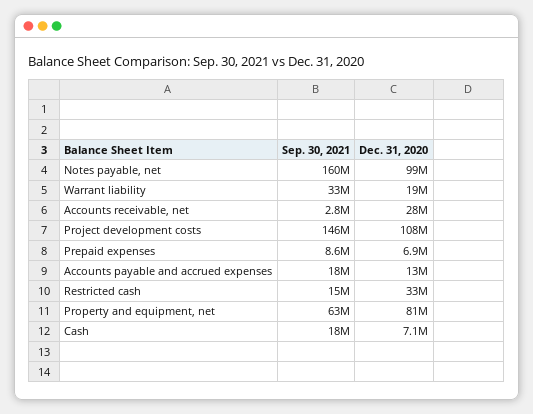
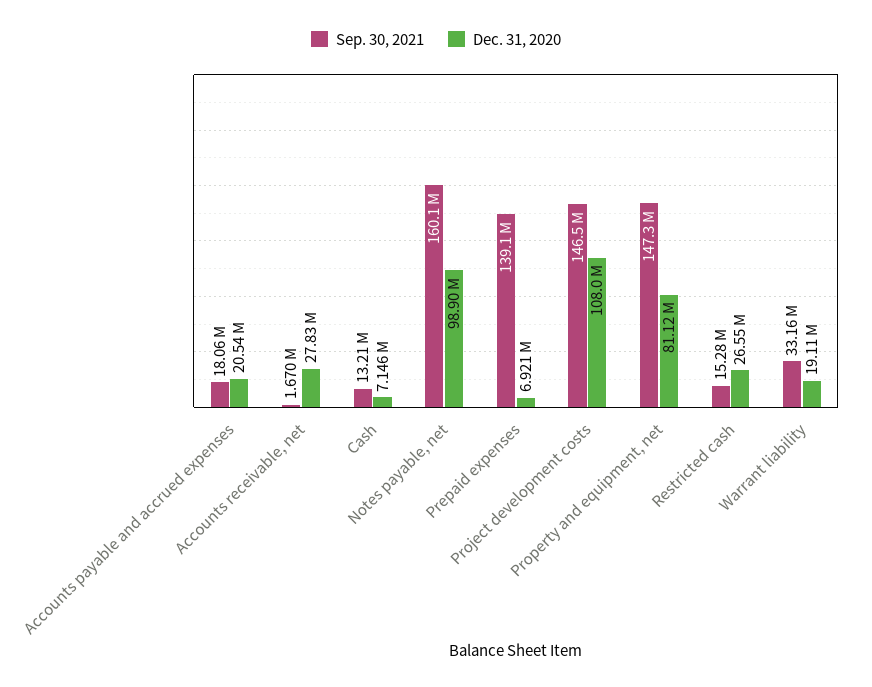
  {
    "Sep. 30, 2021": {
      "Notes payable, net": 160100000,
      "Warrant liability": 33160000,
-     "Accounts receivable, net": 2800000,
+     "Accounts receivable, net": 1670000,
      "Project development costs": 146500000,
-     "Prepaid expenses": 8600000,
+     "Prepaid expenses": 139100000,
      "Accounts payable and accrued expenses": 18060000,
      "Restricted cash": 15280000,
-     "Property and equipment, net": 63000000,
+     "Property and equipment, net": 147300000,
-     "Cash": 18000000
+     "Cash": 13210000
    },
    "Dec. 31, 2020": {
      "Notes payable, net": 98900000,
      "Warrant liability": 19110000,
      "Accounts receivable, net": 27830000,
      "Project development costs": 108000000,
      "Prepaid expenses": 6921000,
-     "Accounts payable and accrued expenses": 13000000,
+     "Accounts payable and accrued expenses": 20540000,
-     "Restricted cash": 33000000,
+     "Restricted cash": 26550000,
      "Property and equipment, net": 81120000,
      "Cash": 7146000
    }
  }

